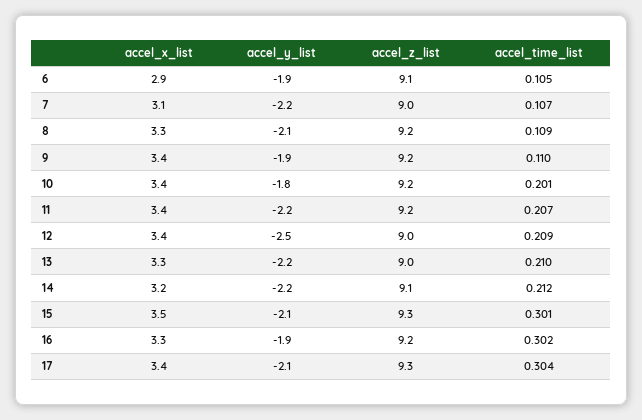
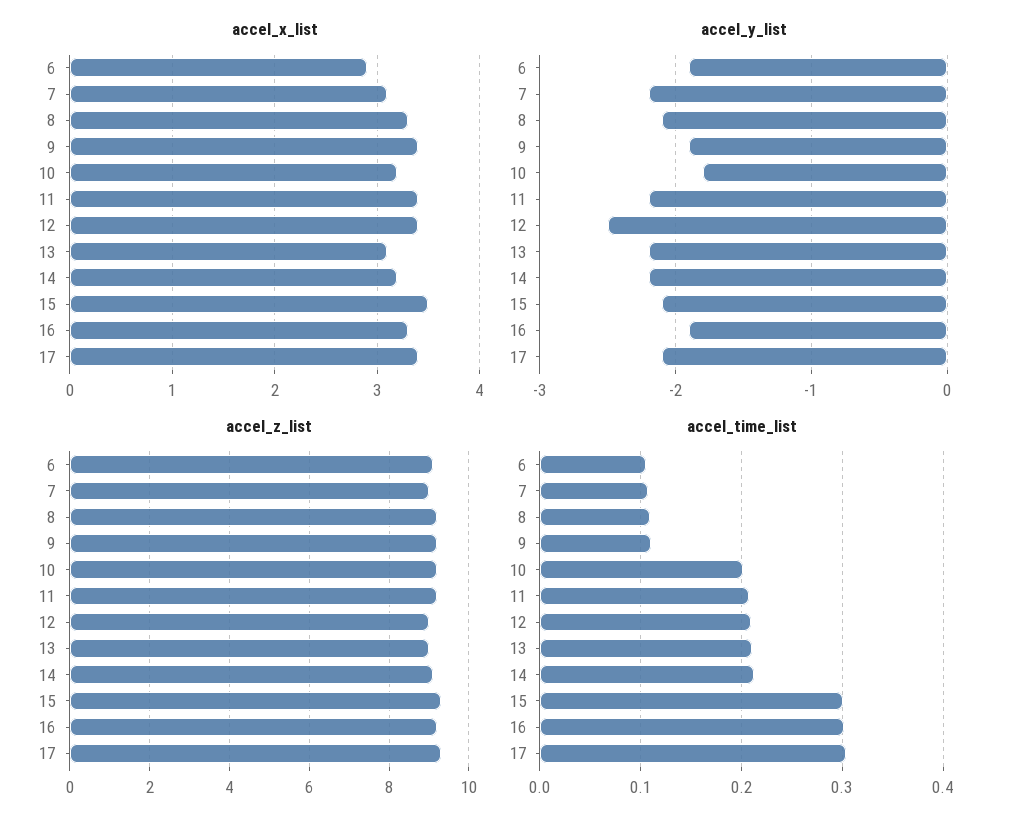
  {
    "accel_x_list": {
      "6": 2.9,
      "7": 3.1,
      "8": 3.3,
      "9": 3.4,
-     "10": 3.4,
+     "10": 3.2,
      "11": 3.4,
      "12": 3.4,
-     "13": 3.3,
+     "13": 3.1,
      "14": 3.2,
      "15": 3.5,
      "16": 3.3,
      "17": 3.4
    },
    "accel_y_list": {
      "6": -1.9,
      "7": -2.2,
      "8": -2.1,
      "9": -1.9,
      "10": -1.8,
      "11": -2.2,
      "12": -2.5,
      "13": -2.2,
      "14": -2.2,
      "15": -2.1,
      "16": -1.9,
      "17": -2.1
    },
    "accel_z_list": {
      "6": 9.1,
      "7": 9,
      "8": 9.2,
      "9": 9.2,
      "10": 9.2,
      "11": 9.2,
      "12": 9,
      "13": 9,
      "14": 9.1,
      "15": 9.3,
      "16": 9.2,
      "17": 9.3
    },
    "accel_time_list": {
      "6": 0.105,
      "7": 0.107,
      "8": 0.109,
      "9": 0.11,
      "10": 0.201,
      "11": 0.207,
      "12": 0.209,
      "13": 0.21,
      "14": 0.212,
      "15": 0.301,
      "16": 0.302,
      "17": 0.304
    }
  }

